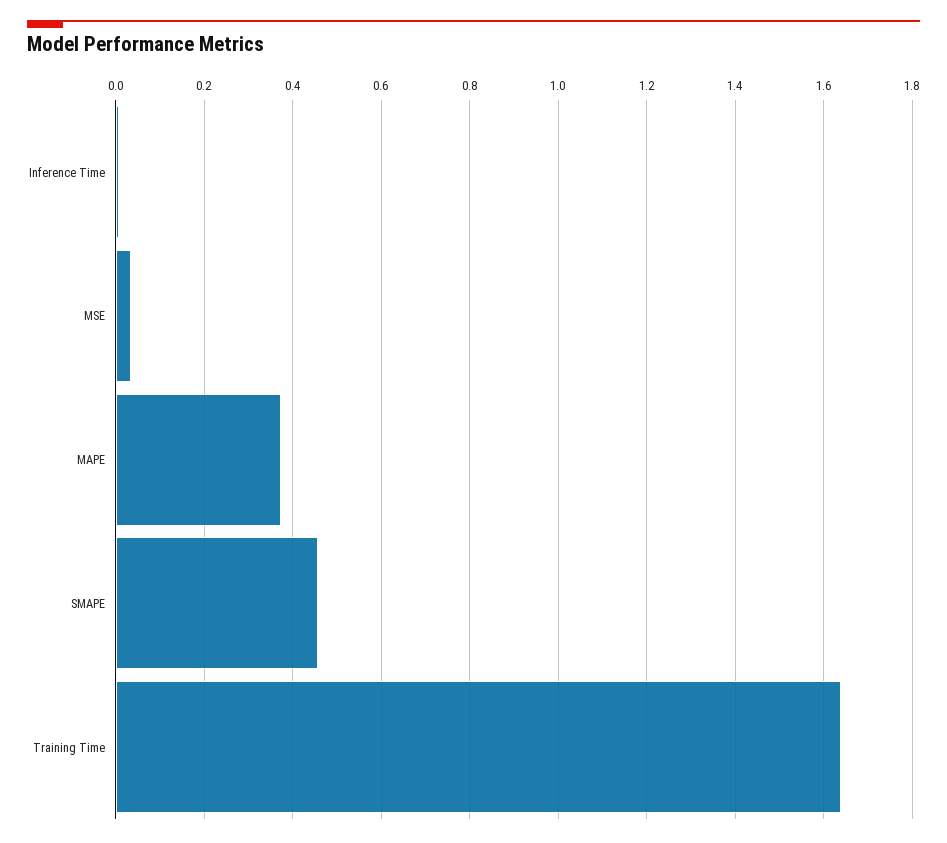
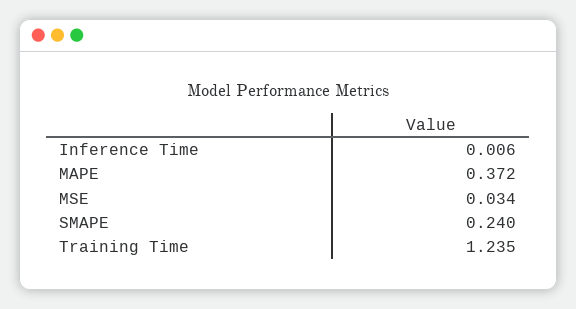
  {
    "Inference Time": 0.006,
    "MSE": 0.034,
    "MAPE": 0.372,
-   "SMAPE": 0.46,
+   "SMAPE": 0.24,
-   "Training Time": 1.64
+   "Training Time": 1.235
  }

